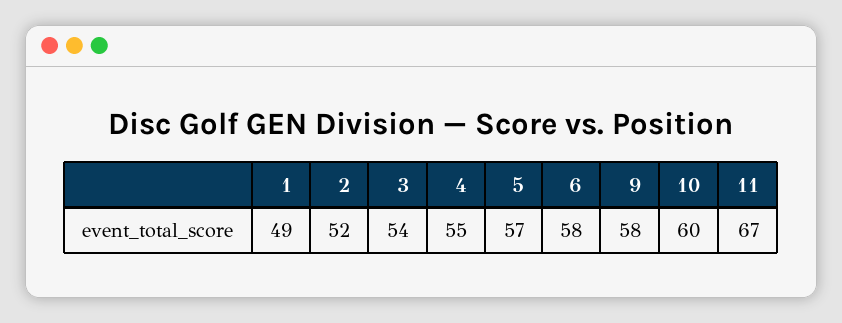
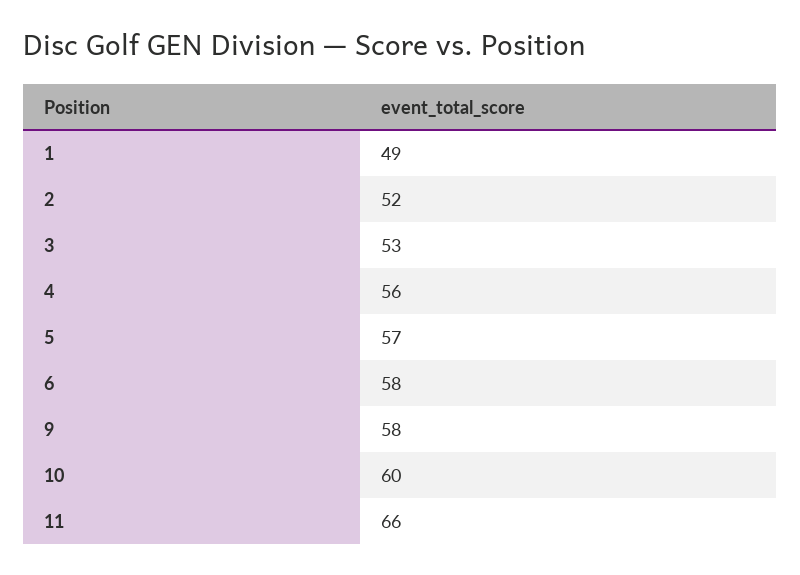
  {
    "1": 49,
    "2": 52,
-   "3": 54,
+   "3": 53,
-   "4": 55,
+   "4": 56,
    "5": 57,
    "6": 58,
    "9": 58,
    "10": 60,
-   "11": 67
+   "11": 66
  }

